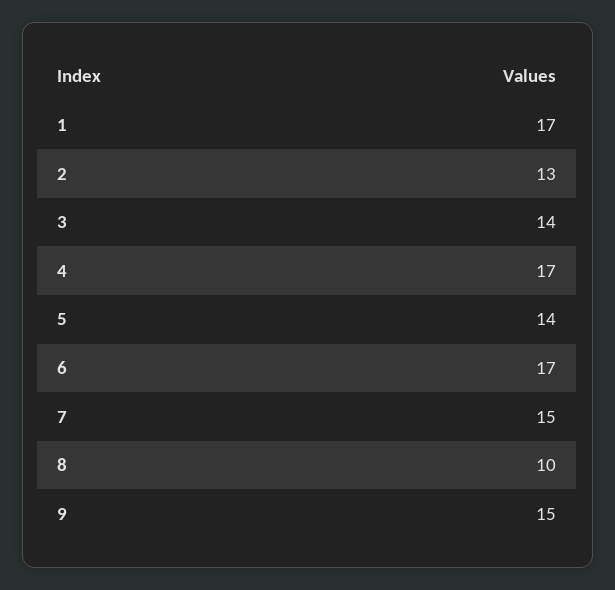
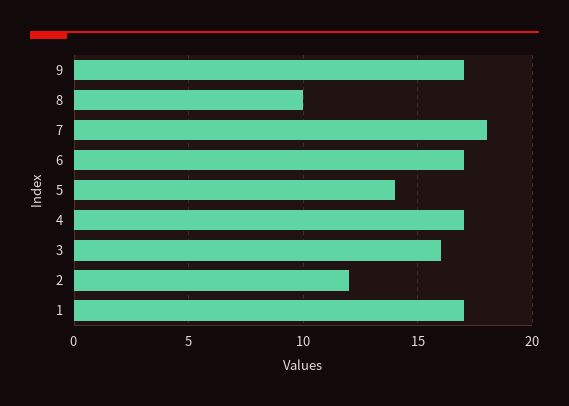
  {
    "1": 17,
-   "2": 13,
+   "2": 12,
-   "3": 14,
+   "3": 16,
    "4": 17,
    "5": 14,
    "6": 17,
-   "7": 15,
+   "7": 18,
    "8": 10,
-   "9": 15
+   "9": 17
  }

